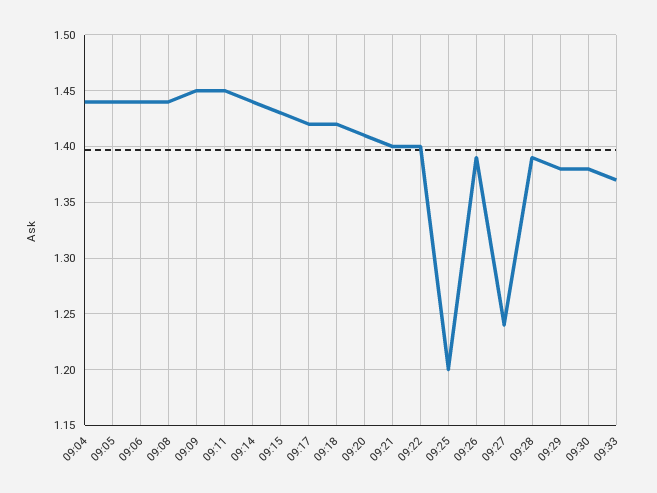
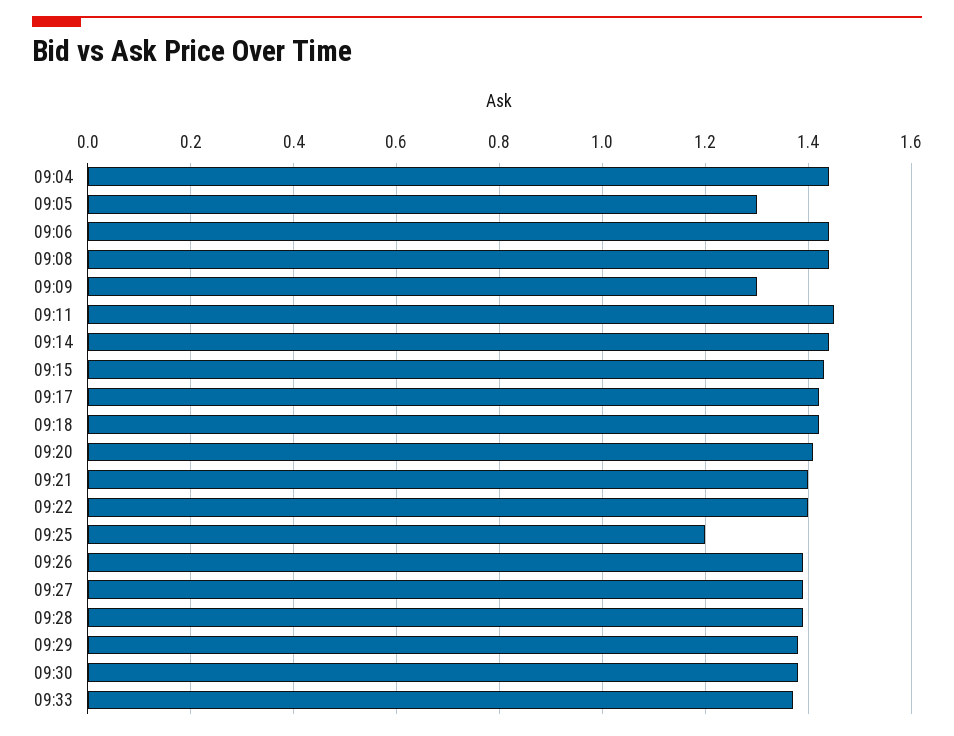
  {
    "09:04": 1.44,
-   "09:05": 1.44,
+   "09:05": 1.3,
    "09:06": 1.44,
    "09:08": 1.44,
-   "09:09": 1.45,
+   "09:09": 1.3,
    "09:11": 1.45,
    "09:14": 1.44,
    "09:15": 1.43,
    "09:17": 1.42,
    "09:18": 1.42,
    "09:20": 1.41,
    "09:21": 1.4,
    "09:22": 1.4,
    "09:25": 1.2,
    "09:26": 1.39,
-   "09:27": 1.24,
+   "09:27": 1.4,
    "09:28": 1.39,
    "09:29": 1.38,
    "09:30": 1.38,
    "09:33": 1.37
  }

